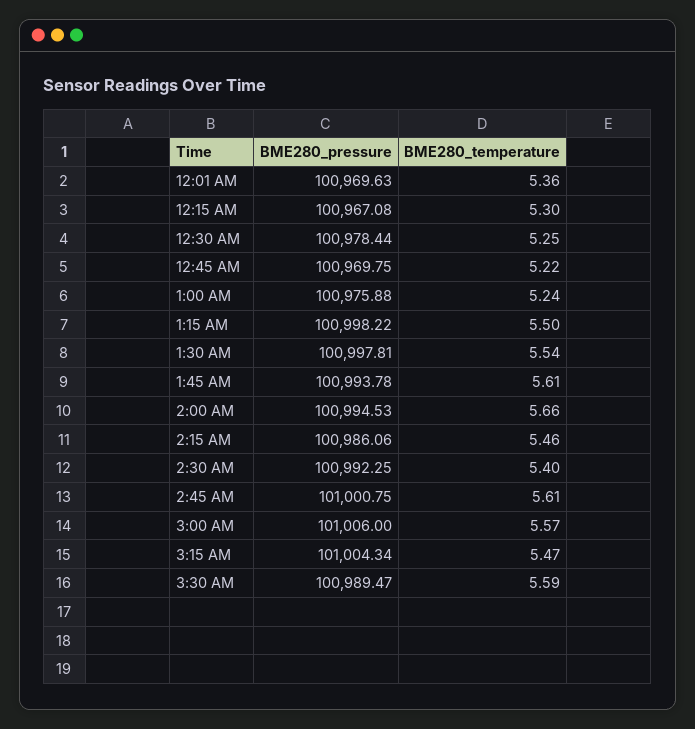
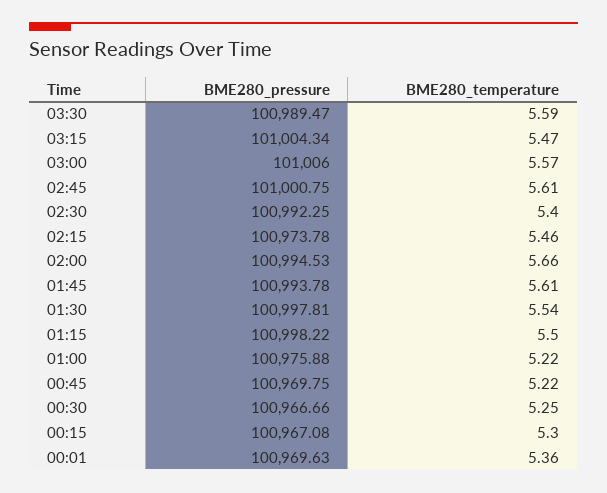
  {
    "BME280_pressure": {
      "12:01 AM": 100969.63,
      "12:15 AM": 100967.08,
-     "12:30 AM": 100978.44,
+     "12:30 AM": 100966.66,
      "12:45 AM": 100969.75,
      "1:00 AM": 100975.88,
      "1:15 AM": 100998.22,
      "1:30 AM": 100997.81,
      "1:45 AM": 100993.78,
      "2:00 AM": 100994.53,
-     "2:15 AM": 100986.06,
+     "2:15 AM": 100973.78,
      "2:30 AM": 100992.25,
      "2:45 AM": 101000.75,
      "3:00 AM": 101006,
      "3:15 AM": 101004.34,
      "3:30 AM": 100989.47
    },
    "BME280_temperature": {
      "12:01 AM": 5.36,
      "12:15 AM": 5.3,
      "12:30 AM": 5.25,
      "12:45 AM": 5.22,
-     "1:00 AM": 5.24,
+     "1:00 AM": 5.22,
      "1:15 AM": 5.5,
      "1:30 AM": 5.54,
      "1:45 AM": 5.61,
      "2:00 AM": 5.66,
      "2:15 AM": 5.46,
      "2:30 AM": 5.4,
      "2:45 AM": 5.61,
      "3:00 AM": 5.57,
      "3:15 AM": 5.47,
      "3:30 AM": 5.59
    }
  }

